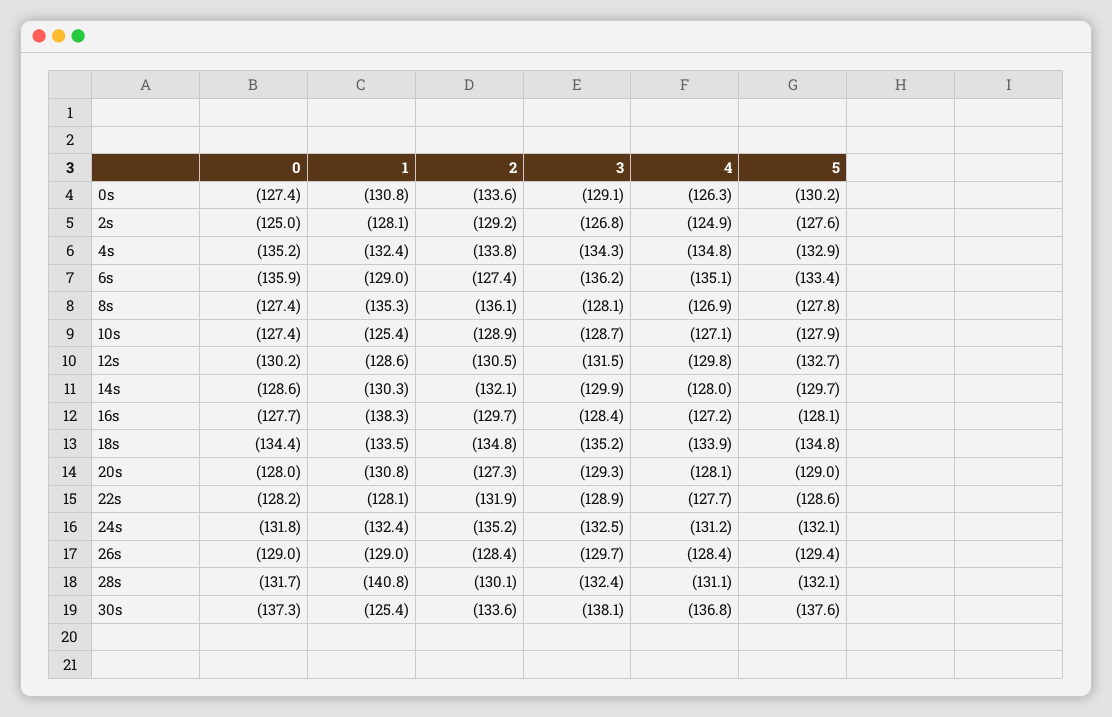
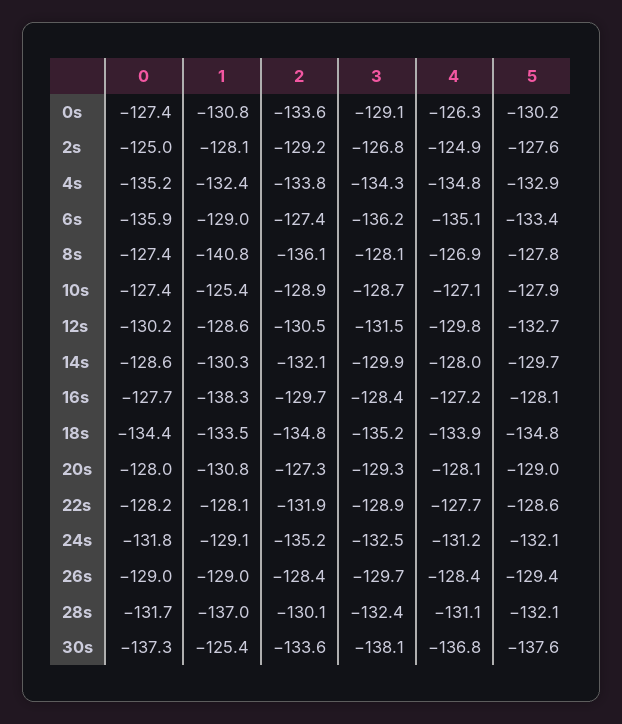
  {
    "0": {
      "0s": -127.4,
      "2s": -125,
      "4s": -135.2,
      "6s": -135.9,
      "8s": -127.4,
      "10s": -127.4,
      "12s": -130.2,
      "14s": -128.6,
      "16s": -127.7,
      "18s": -134.4,
      "20s": -128,
      "22s": -128.2,
      "24s": -131.8,
      "26s": -129,
      "28s": -131.7,
      "30s": -137.3
    },
    "1": {
      "0s": -130.8,
      "2s": -128.1,
      "4s": -132.4,
      "6s": -129,
-     "8s": -135.3,
+     "8s": -140.8,
      "10s": -125.4,
      "12s": -128.6,
      "14s": -130.3,
      "16s": -138.3,
      "18s": -133.5,
      "20s": -130.8,
      "22s": -128.1,
-     "24s": -132.4,
+     "24s": -129.1,
      "26s": -129,
-     "28s": -140.8,
+     "28s": -137,
      "30s": -125.4
    },
    "2": {
      "0s": -133.6,
      "2s": -129.2,
      "4s": -133.8,
      "6s": -127.4,
      "8s": -136.1,
      "10s": -128.9,
      "12s": -130.5,
      "14s": -132.1,
      "16s": -129.7,
      "18s": -134.8,
      "20s": -127.3,
      "22s": -131.9,
      "24s": -135.2,
      "26s": -128.4,
      "28s": -130.1,
      "30s": -133.6
    },
    "3": {
      "0s": -129.1,
      "2s": -126.8,
      "4s": -134.3,
      "6s": -136.2,
      "8s": -128.1,
      "10s": -128.7,
      "12s": -131.5,
      "14s": -129.9,
      "16s": -128.4,
      "18s": -135.2,
      "20s": -129.3,
      "22s": -128.9,
      "24s": -132.5,
      "26s": -129.7,
      "28s": -132.4,
      "30s": -138.1
    },
    "4": {
      "0s": -126.3,
      "2s": -124.9,
      "4s": -134.8,
      "6s": -135.1,
      "8s": -126.9,
      "10s": -127.1,
      "12s": -129.8,
      "14s": -128,
      "16s": -127.2,
      "18s": -133.9,
      "20s": -128.1,
      "22s": -127.7,
      "24s": -131.2,
      "26s": -128.4,
      "28s": -131.1,
      "30s": -136.8
    },
    "5": {
      "0s": -130.2,
      "2s": -127.6,
      "4s": -132.9,
      "6s": -133.4,
      "8s": -127.8,
      "10s": -127.9,
      "12s": -132.7,
      "14s": -129.7,
      "16s": -128.1,
      "18s": -134.8,
      "20s": -129,
      "22s": -128.6,
      "24s": -132.1,
      "26s": -129.4,
      "28s": -132.1,
      "30s": -137.6
    }
  }

